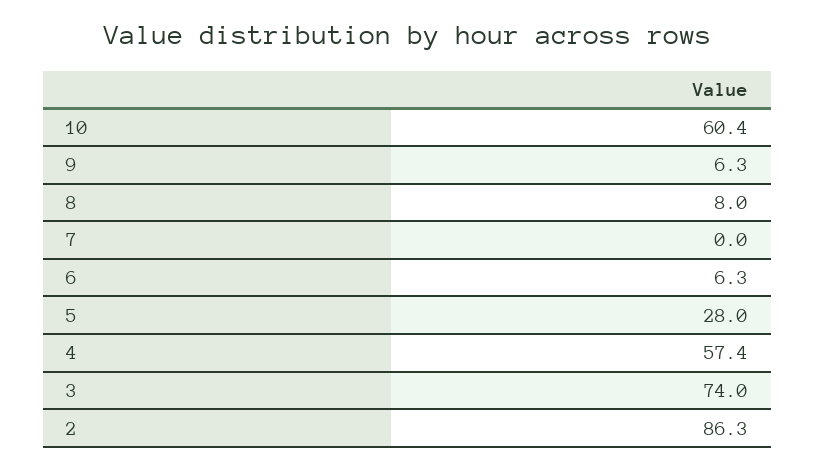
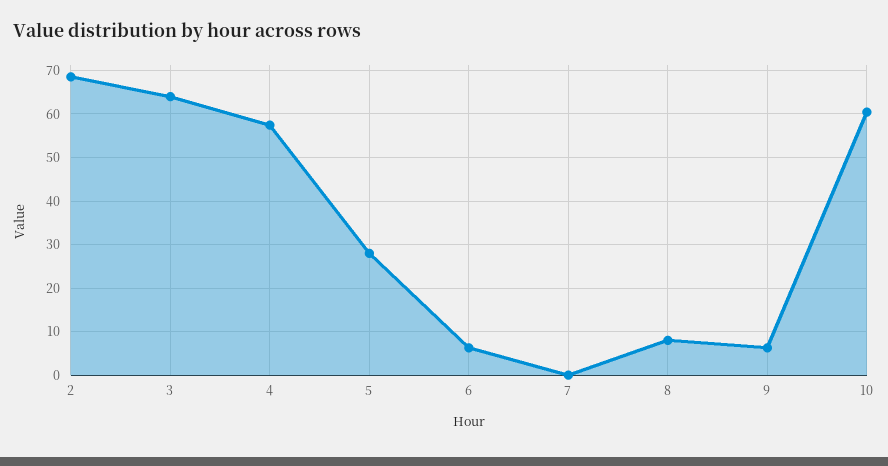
  {
    "10": 60.4,
    "9": 6.3,
    "8": 8,
    "7": 0,
    "6": 6.3,
    "5": 28,
    "4": 57.4,
-   "3": 74,
+   "3": 64,
-   "2": 86.3
+   "2": 68
  }

